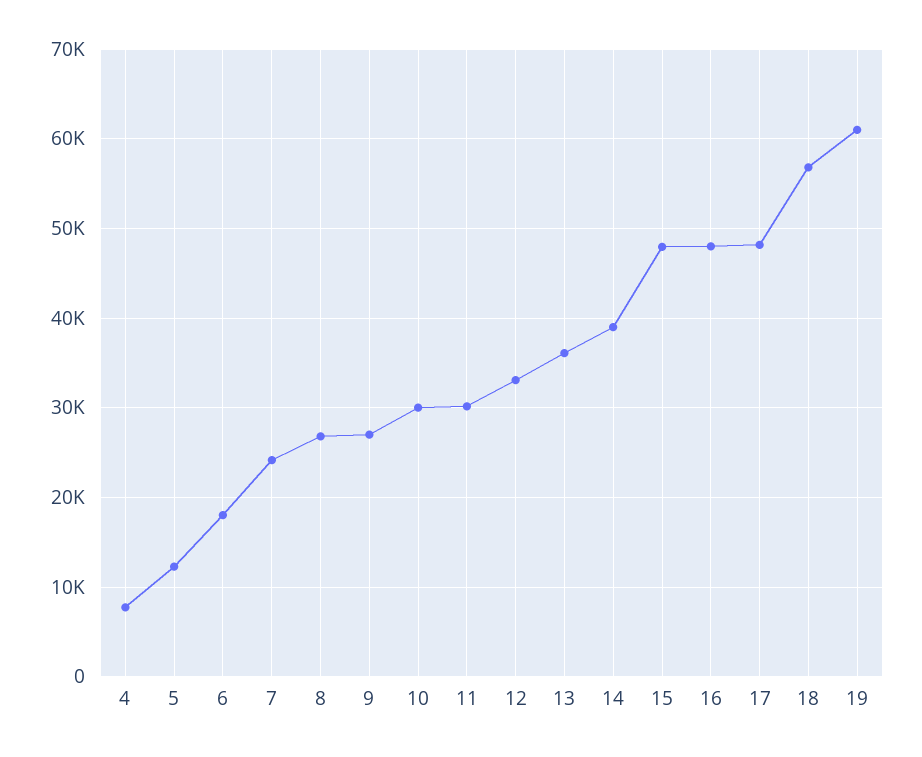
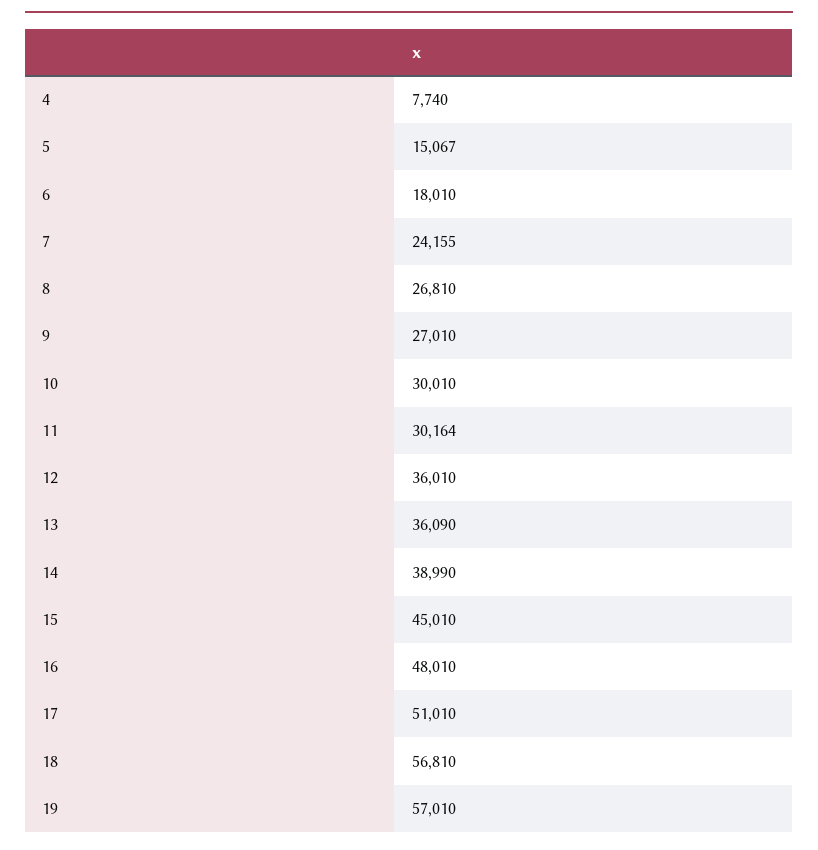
  {
    "4": 7740,
-   "5": 12000,
+   "5": 15067,
    "6": 18010,
    "7": 24155,
    "8": 26810,
    "9": 27010,
    "10": 30010,
    "11": 30164,
-   "12": 33000,
+   "12": 36010,
    "13": 36090,
    "14": 38990,
-   "15": 48000,
+   "15": 45010,
    "16": 48010,
-   "17": 48000,
+   "17": 51010,
    "18": 56810,
-   "19": 61000
+   "19": 57010
  }

